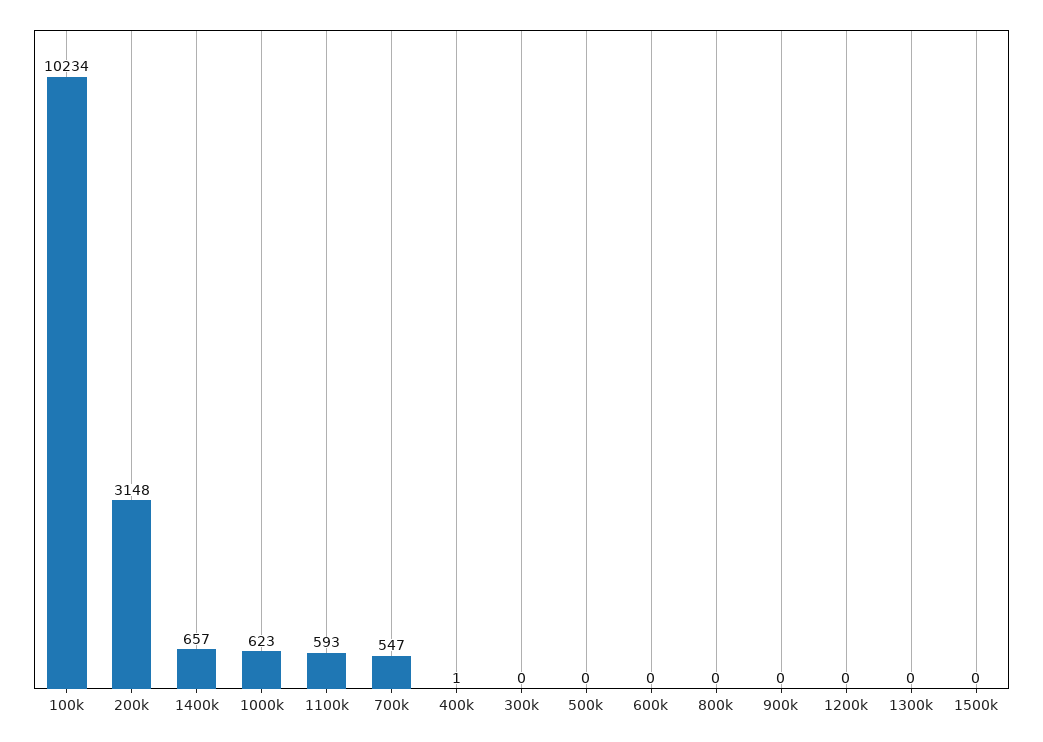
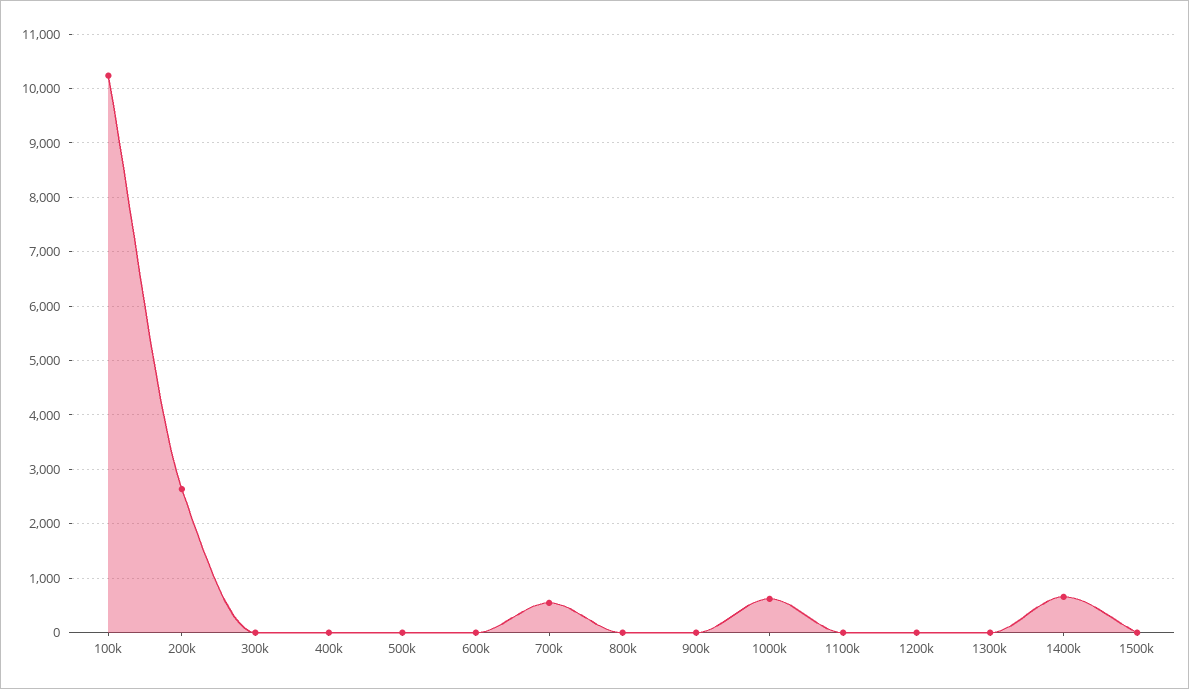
  {
    "100k": 10234,
-   "200k": 3148,
+   "200k": 2600,
    "1400k": 657,
    "1000k": 623,
-   "1100k": 593,
+   "1100k": 0,
    "700k": 547,
    "400k": 1,
    "300k": 0,
    "500k": 0,
    "600k": 0,
    "800k": 0,
    "900k": 0,
    "1200k": 0,
    "1300k": 0,
    "1500k": 0
  }

